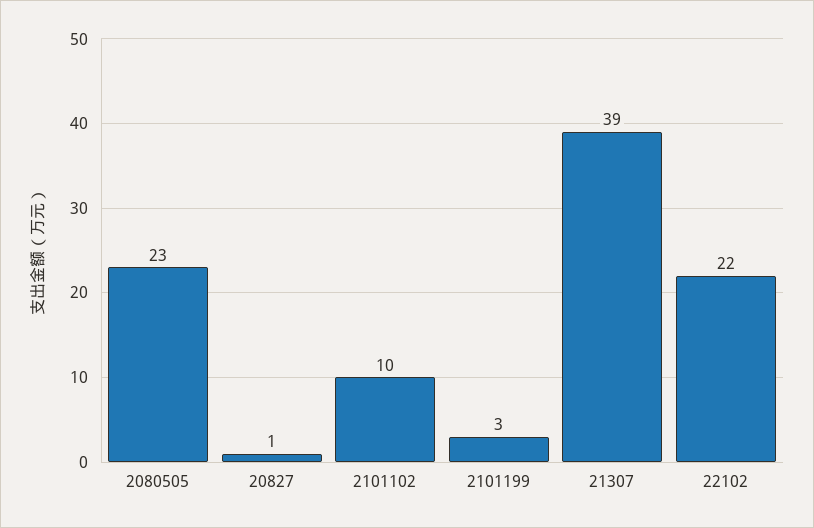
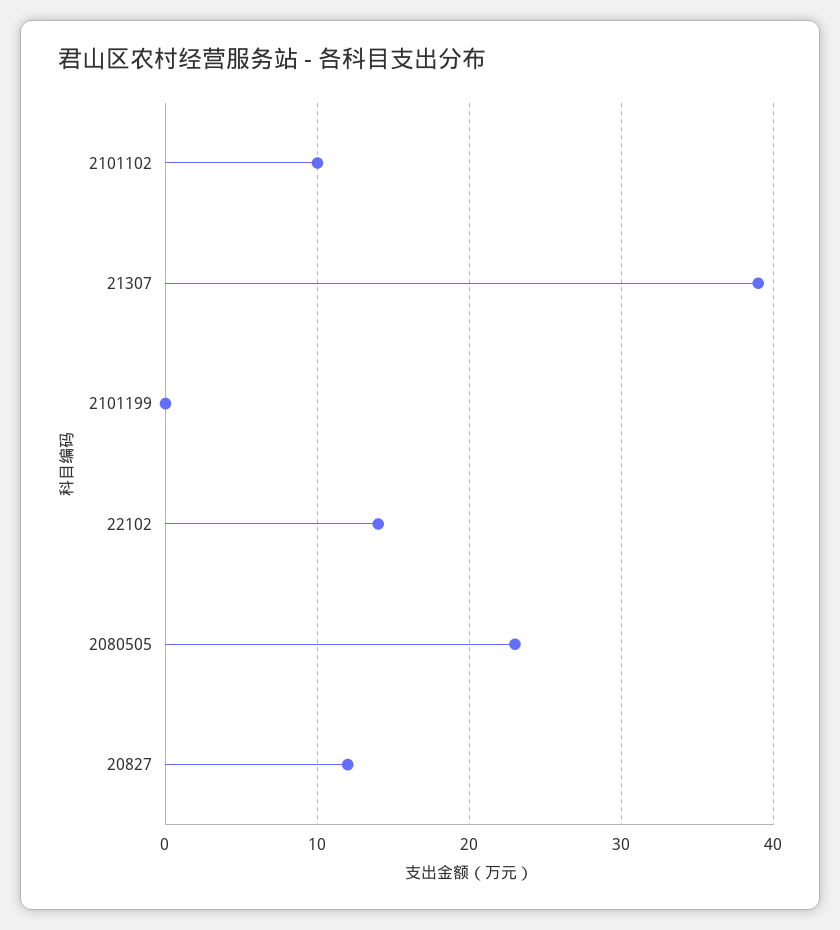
  {
    "2080505": 23,
-   "20827": 1,
+   "20827": 12,
    "2101102": 10,
-   "2101199": 3,
+   "2101199": 0,
    "21307": 39,
-   "22102": 22
+   "22102": 14
  }

